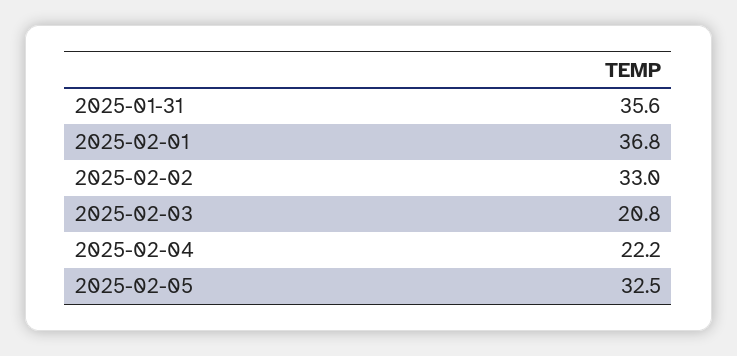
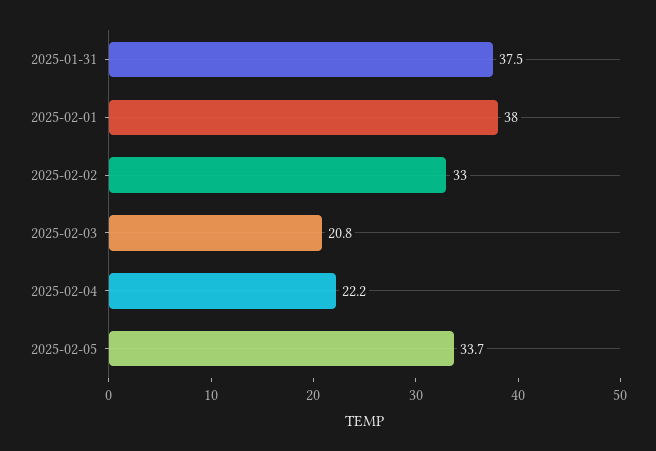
  {
-   "2025-01-31": 35.6,
+   "2025-01-31": 37.5,
-   "2025-02-01": 36.8,
+   "2025-02-01": 38,
    "2025-02-02": 33,
    "2025-02-03": 20.8,
    "2025-02-04": 22.2,
-   "2025-02-05": 32.5
+   "2025-02-05": 33.7
  }

